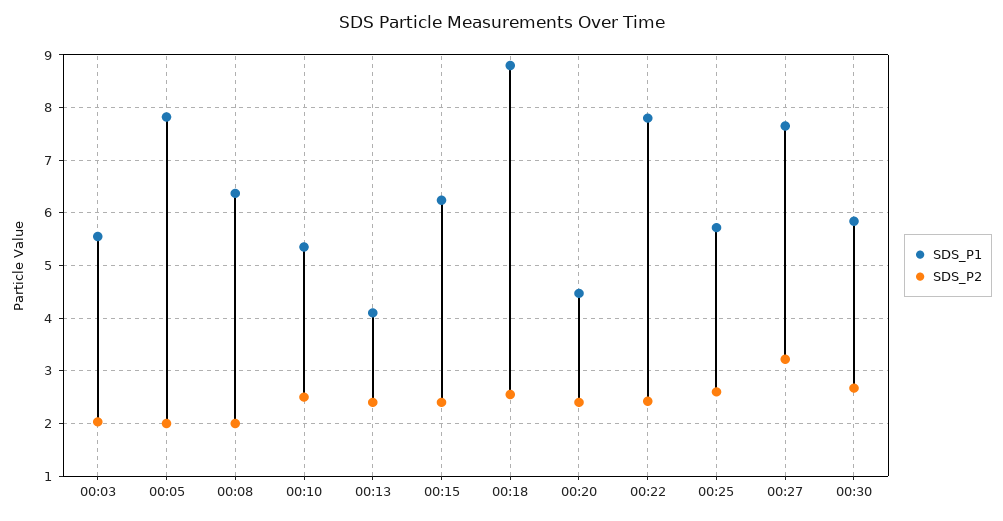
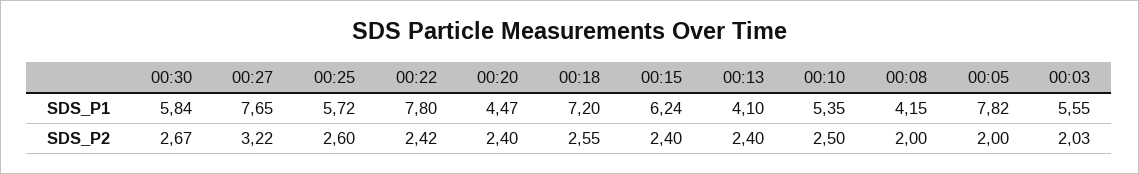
  {
    "SDS_P1": {
      "00:03": 5.55,
      "00:05": 7.82,
-     "00:08": 6.4,
+     "00:08": 4.15,
      "00:10": 5.35,
      "00:13": 4.1,
      "00:15": 6.24,
-     "00:18": 8.8,
+     "00:18": 7.2,
      "00:20": 4.47,
      "00:22": 7.8,
      "00:25": 5.72,
      "00:27": 7.65,
      "00:30": 5.84
    },
    "SDS_P2": {
      "00:03": 2.03,
      "00:05": 2,
      "00:08": 2,
      "00:10": 2.5,
      "00:13": 2.4,
      "00:15": 2.4,
      "00:18": 2.55,
      "00:20": 2.4,
      "00:22": 2.42,
      "00:25": 2.6,
      "00:27": 3.22,
      "00:30": 2.67
    }
  }

